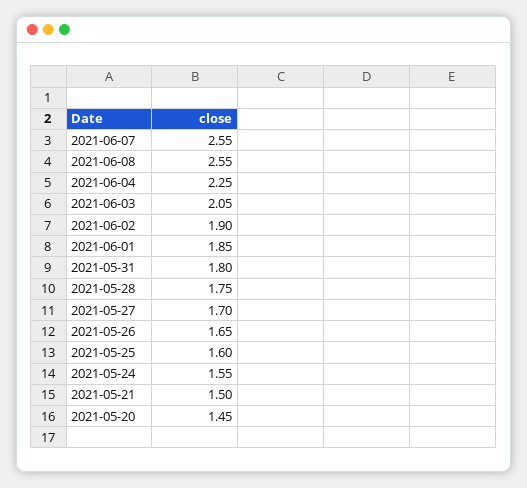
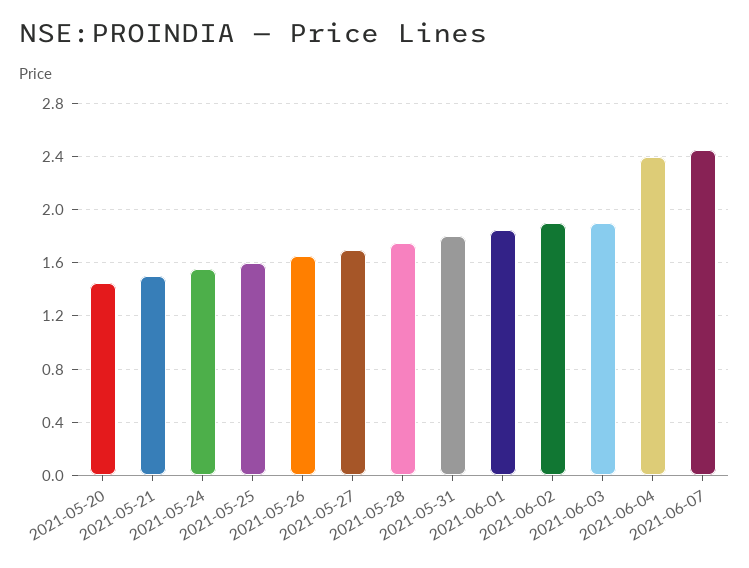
  {
-   "2021-06-07": 2.55,
+   "2021-06-07": 2.45,
-   "2021-06-08": 2.55,
-   "2021-06-04": 2.25,
+   "2021-06-04": 2.4,
-   "2021-06-03": 2.05,
+   "2021-06-03": 1.9,
    "2021-06-02": 1.9,
    "2021-06-01": 1.85,
    "2021-05-31": 1.8,
    "2021-05-28": 1.75,
    "2021-05-27": 1.7,
    "2021-05-26": 1.65,
    "2021-05-25": 1.6,
    "2021-05-24": 1.55,
    "2021-05-21": 1.5,
    "2021-05-20": 1.45
  }

